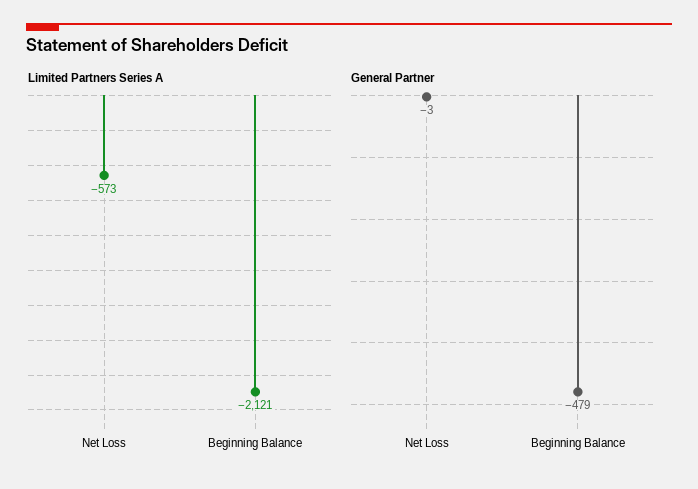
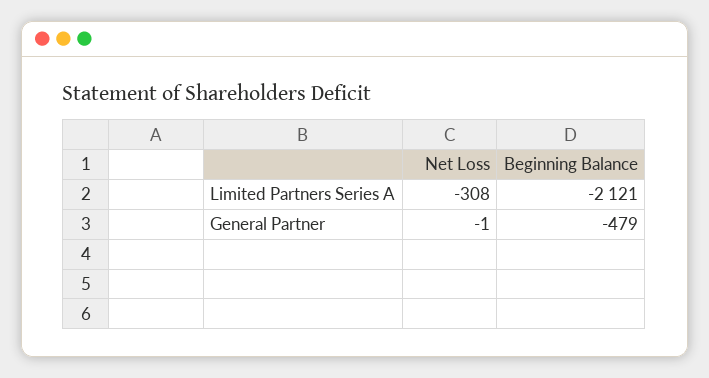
  {
    "Limited Partners Series A": {
-     "Net Loss": -573,
+     "Net Loss": -308,
      "Beginning Balance": -2121
    },
    "General Partner": {
-     "Net Loss": -3,
+     "Net Loss": -1,
      "Beginning Balance": -479
    }
  }

